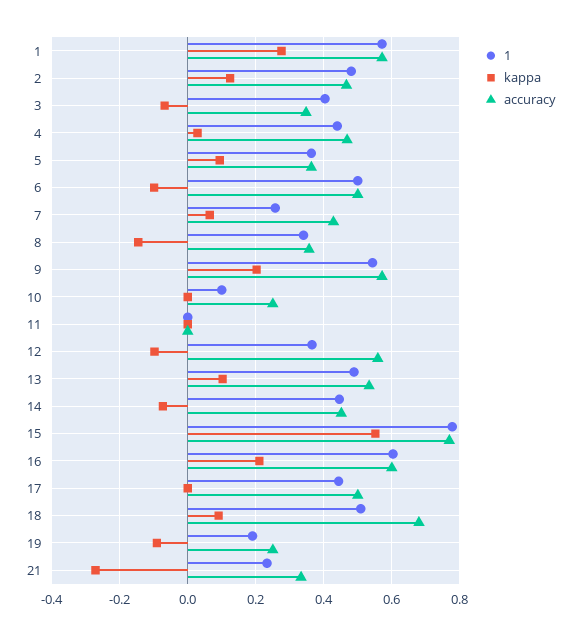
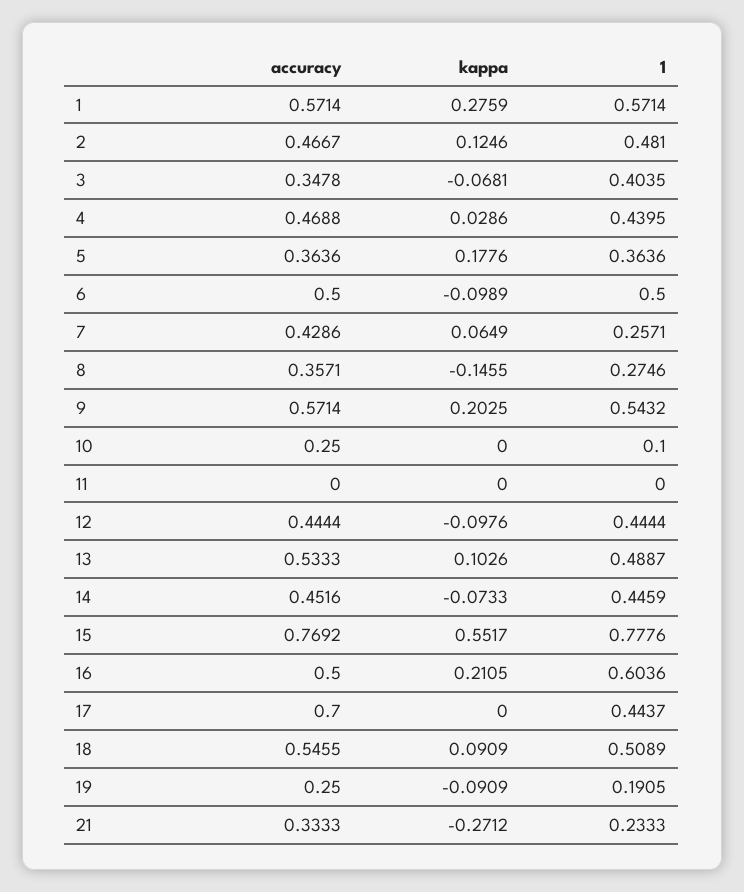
  {
    "1": {
      "1": 0.5714,
      "2": 0.481,
      "3": 0.4035,
      "4": 0.4395,
      "5": 0.3636,
      "6": 0.5,
      "7": 0.2571,
-     "8": 0.34,
+     "8": 0.2746,
      "9": 0.5432,
      "10": 0.1,
      "11": 0,
-     "12": 0.36,
+     "12": 0.4444,
      "13": 0.4887,
      "14": 0.4459,
      "15": 0.7776,
      "16": 0.6036,
      "17": 0.4437,
      "18": 0.5089,
      "19": 0.1905,
      "21": 0.2333
    },
    "kappa": {
      "1": 0.2759,
      "2": 0.1246,
      "3": -0.0681,
      "4": 0.0286,
-     "5": 0.1,
+     "5": 0.1776,
      "6": -0.0989,
      "7": 0.0649,
      "8": -0.1455,
      "9": 0.2025,
      "10": 0,
      "11": 0,
      "12": -0.0976,
      "13": 0.1026,
      "14": -0.0733,
      "15": 0.5517,
      "16": 0.2105,
      "17": 0,
      "18": 0.0909,
      "19": -0.0909,
      "21": -0.2712
    },
    "accuracy": {
      "1": 0.5714,
      "2": 0.4667,
      "3": 0.3478,
      "4": 0.4688,
      "5": 0.3636,
      "6": 0.5,
      "7": 0.4286,
      "8": 0.3571,
      "9": 0.5714,
      "10": 0.25,
      "11": 0,
-     "12": 0.56,
+     "12": 0.4444,
      "13": 0.5333,
      "14": 0.4516,
      "15": 0.7692,
-     "16": 0.6,
+     "16": 0.5,
-     "17": 0.5,
+     "17": 0.7,
-     "18": 0.68,
+     "18": 0.5455,
      "19": 0.25,
      "21": 0.3333
    }
  }

